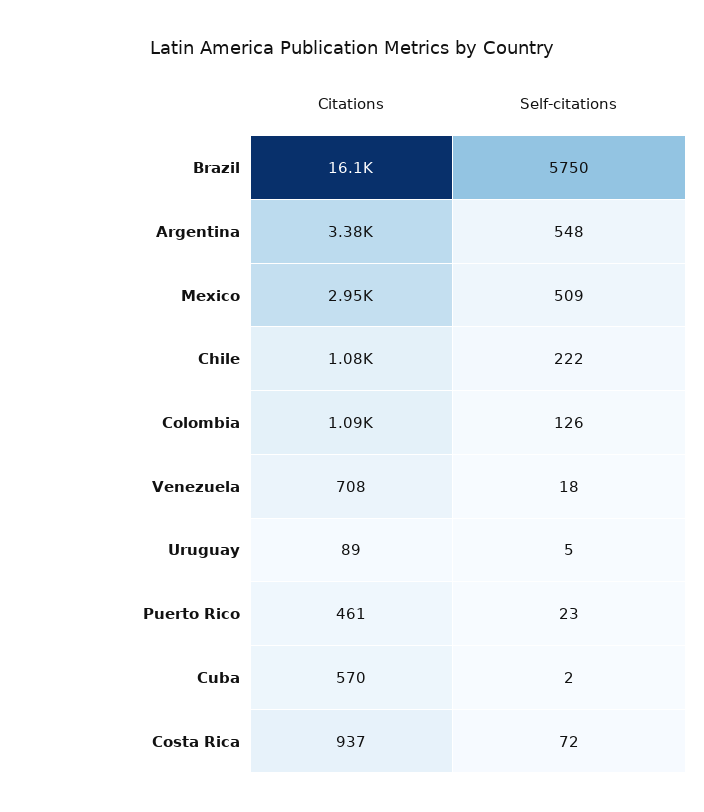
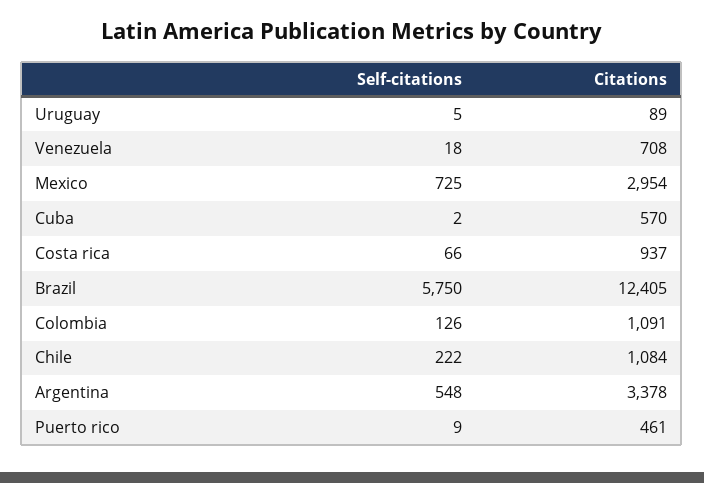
  {
    "Citations": {
-     "Brazil": 16100,
+     "Brazil": 12405,
      "Argentina": 3378,
      "Mexico": 2954,
      "Chile": 1084,
      "Colombia": 1091,
      "Venezuela": 708,
      "Uruguay": 89,
      "Puerto Rico": 461,
      "Cuba": 570,
      "Costa Rica": 937
    },
    "Self-citations": {
      "Brazil": 5750,
      "Argentina": 548,
-     "Mexico": 509,
+     "Mexico": 725,
      "Chile": 222,
      "Colombia": 126,
      "Venezuela": 18,
      "Uruguay": 5,
-     "Puerto Rico": 23,
+     "Puerto Rico": 9,
      "Cuba": 2,
-     "Costa Rica": 72
+     "Costa Rica": 66
    }
  }

